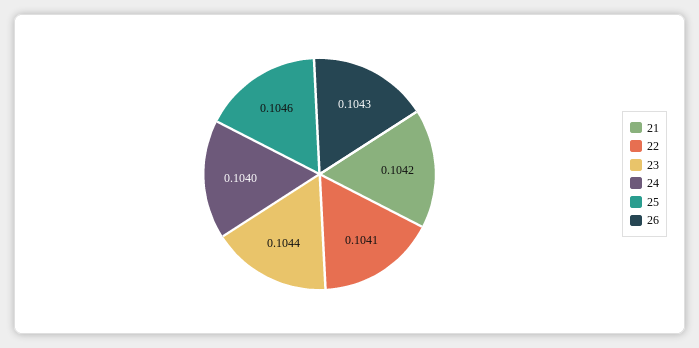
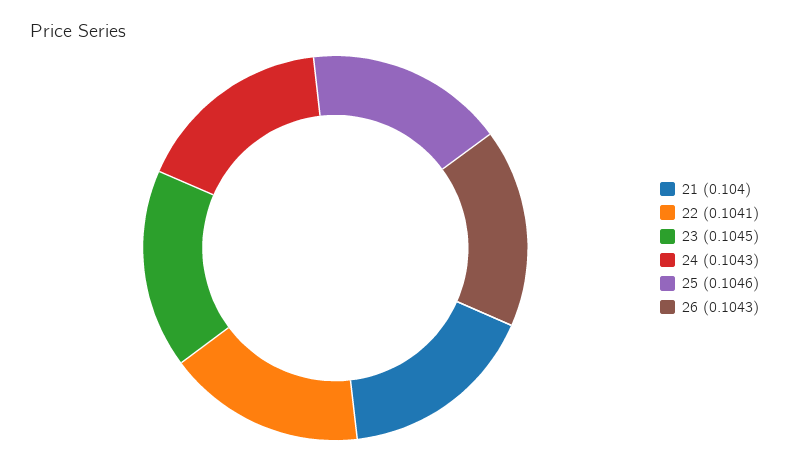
  {
-   "21": 0.1042,
+   "21": 0.104,
    "22": 0.1041,
-   "23": 0.1044,
+   "23": 0.1045,
-   "24": 0.104,
+   "24": 0.1043,
    "25": 0.1046,
    "26": 0.1043
  }

